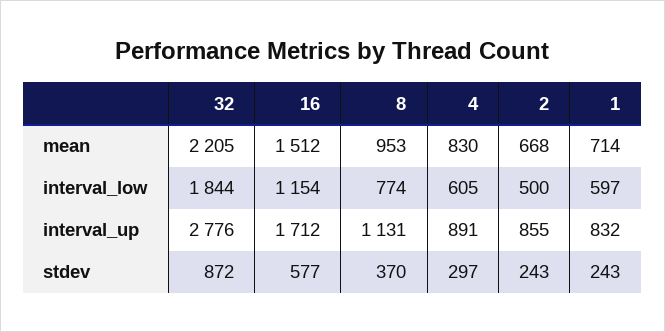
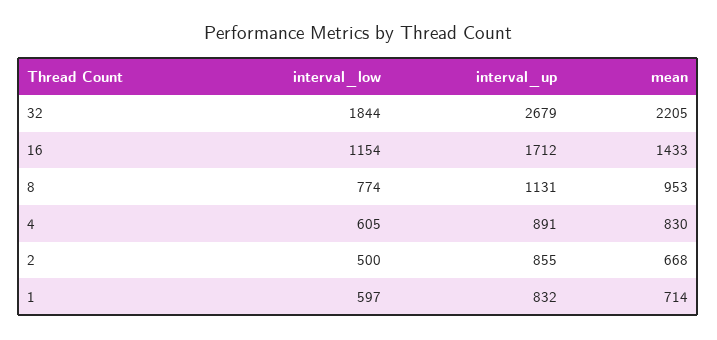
  {
    "32": {
      "mean": 2205,
      "interval_low": 1844,
-     "interval_up": 2776,
+     "interval_up": 2679
-     "stdev": 872
    },
    "16": {
-     "mean": 1512,
+     "mean": 1433,
      "interval_low": 1154,
-     "interval_up": 1712,
+     "interval_up": 1712
-     "stdev": 577
    },
    "8": {
      "mean": 953,
      "interval_low": 774,
-     "interval_up": 1131,
+     "interval_up": 1131
-     "stdev": 370
    },
    "4": {
      "mean": 830,
      "interval_low": 605,
-     "interval_up": 891,
+     "interval_up": 891
-     "stdev": 297
    },
    "2": {
      "mean": 668,
      "interval_low": 500,
-     "interval_up": 855,
+     "interval_up": 855
-     "stdev": 243
    },
    "1": {
      "mean": 714,
      "interval_low": 597,
-     "interval_up": 832,
+     "interval_up": 832
-     "stdev": 243
    }
  }

